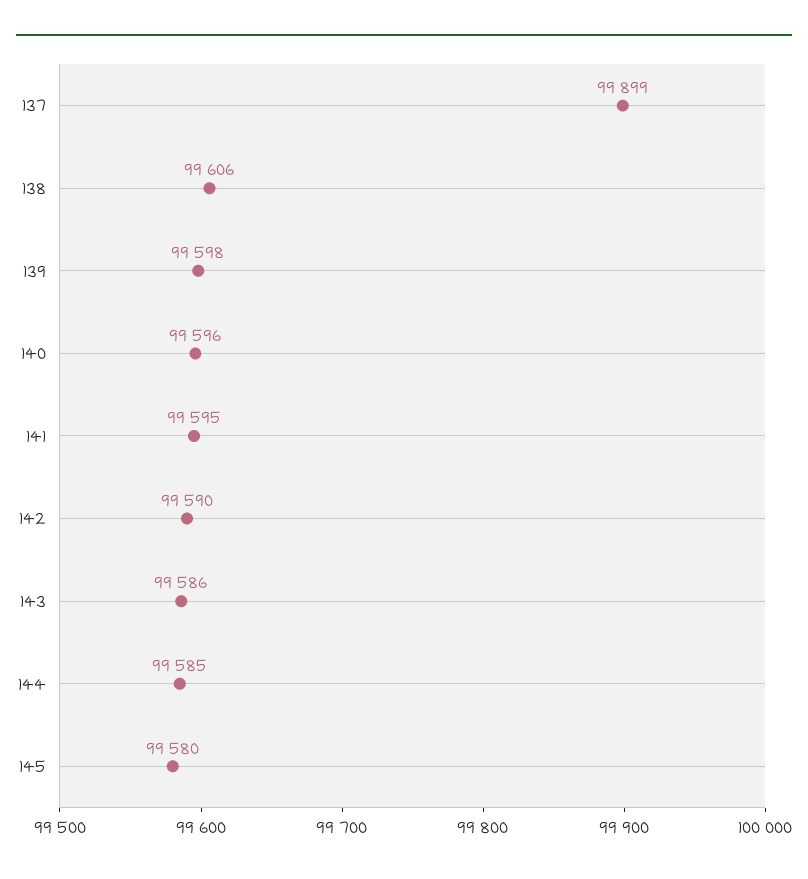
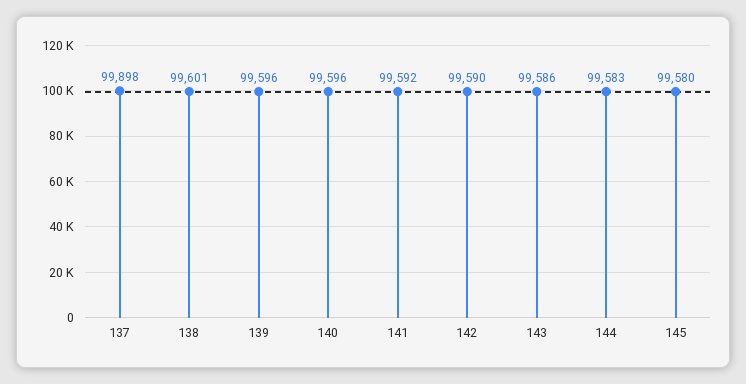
  {
-   "137": 99899,
+   "137": 99898,
-   "138": 99606,
+   "138": 99601,
-   "139": 99598,
+   "139": 99596,
    "140": 99596,
-   "141": 99595,
+   "141": 99592,
    "142": 99590,
    "143": 99586,
-   "144": 99585,
+   "144": 99583,
    "145": 99580
  }

